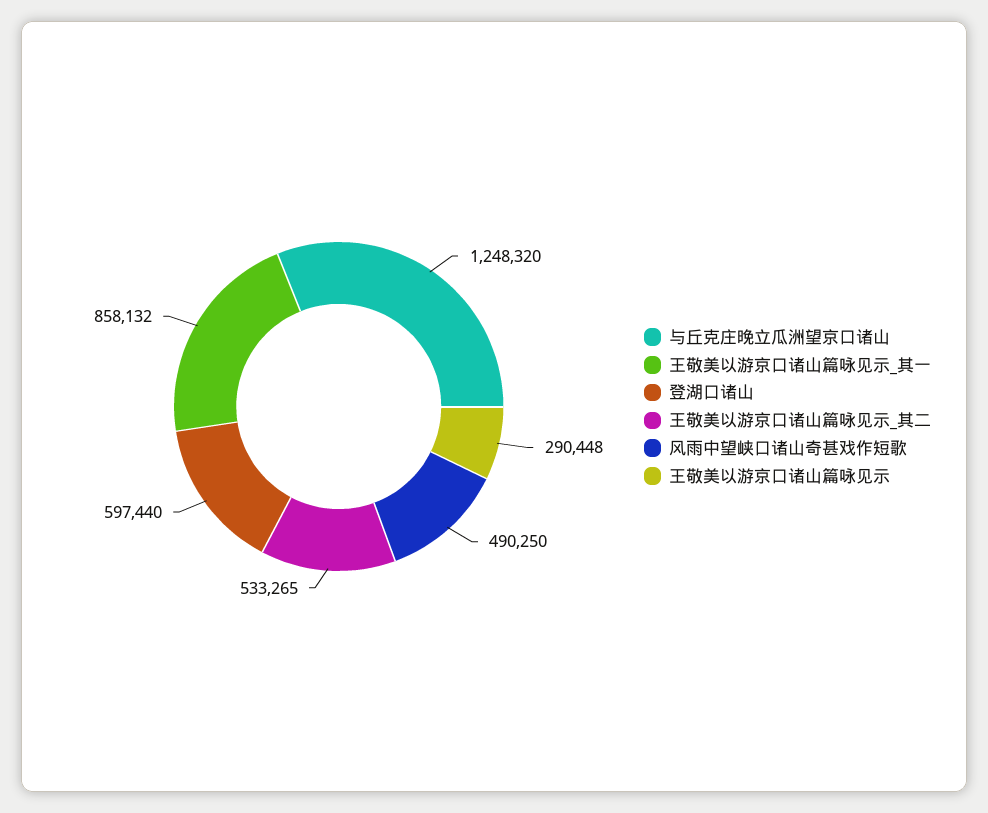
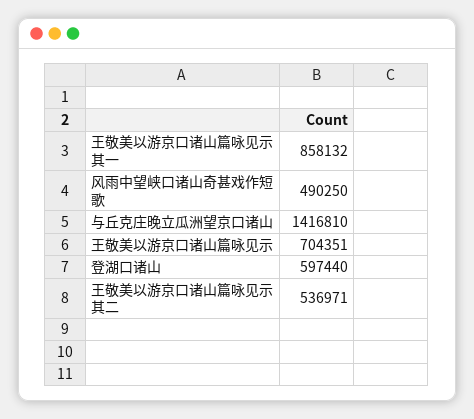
  {
-   "与丘克庄晚立瓜洲望京口诸山": 1248320,
+   "与丘克庄晚立瓜洲望京口诸山": 1416810,
    "王敬美以游京口诸山篇咏见示_其一": 858132,
    "登湖口诸山": 597440,
-   "王敬美以游京口诸山篇咏见示_其二": 533265,
+   "王敬美以游京口诸山篇咏见示_其二": 536971,
    "风雨中望峡口诸山奇甚戏作短歌": 490250,
-   "王敬美以游京口诸山篇咏见示": 290448
+   "王敬美以游京口诸山篇咏见示": 704351
  }

